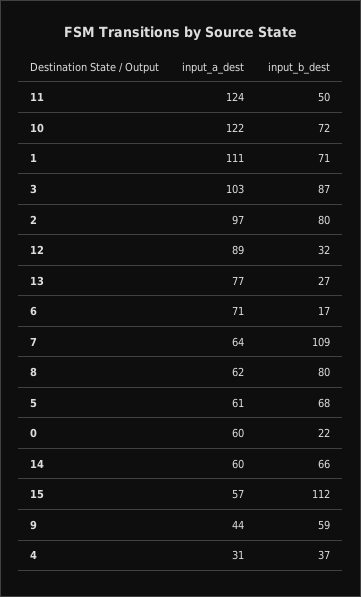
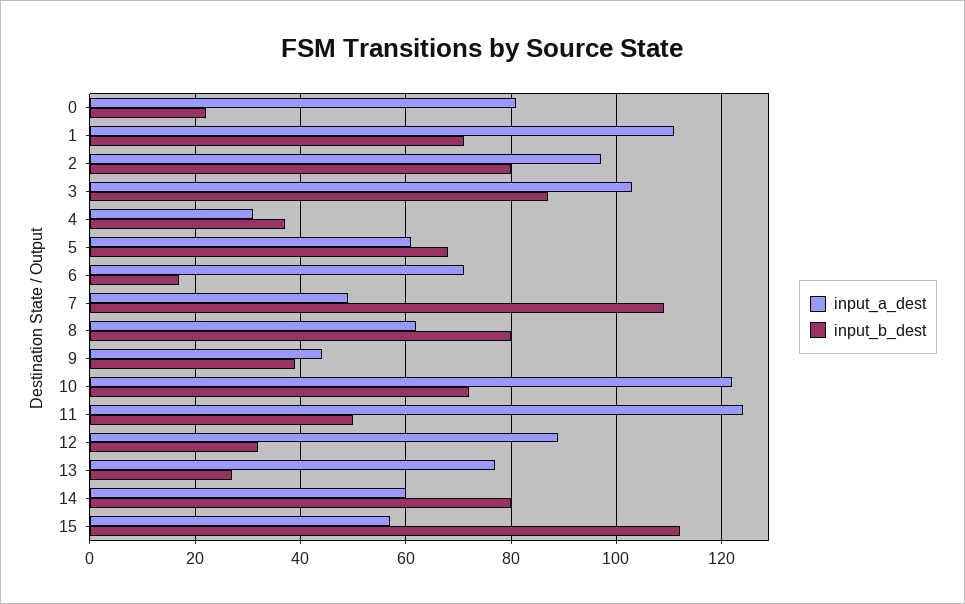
  {
    "input_a_dest": {
      "11": 124,
      "10": 122,
      "1": 111,
      "3": 103,
      "2": 97,
      "12": 89,
      "13": 77,
      "6": 71,
-     "7": 64,
+     "7": 50,
      "8": 62,
      "5": 61,
-     "0": 60,
+     "0": 80,
      "14": 60,
      "15": 57,
      "9": 44,
      "4": 31
    },
    "input_b_dest": {
      "11": 50,
      "10": 72,
      "1": 71,
      "3": 87,
      "2": 80,
      "12": 32,
      "13": 27,
      "6": 17,
      "7": 109,
      "8": 80,
      "5": 68,
      "0": 22,
-     "14": 66,
+     "14": 80,
      "15": 112,
-     "9": 59,
+     "9": 40,
      "4": 37
    }
  }

